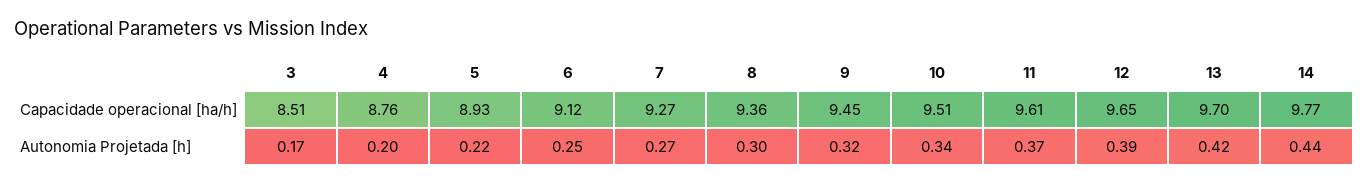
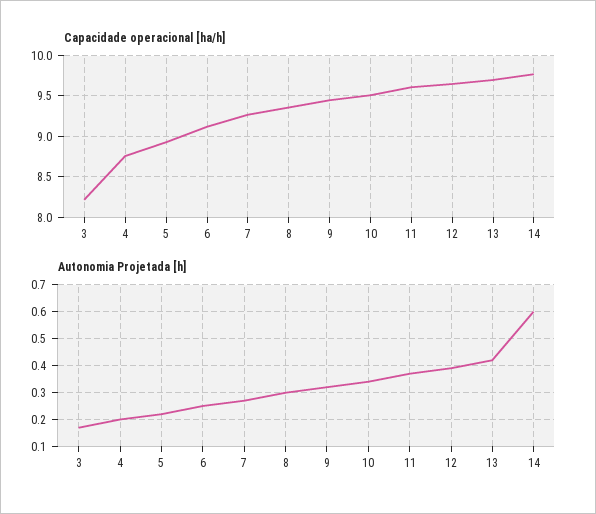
  {
    "Capacidade operacional [ha/h]": {
-     "3": 8.51,
+     "3": 8.2,
      "4": 8.76,
      "5": 8.93,
      "6": 9.12,
      "7": 9.27,
      "8": 9.36,
      "9": 9.45,
      "10": 9.51,
      "11": 9.61,
      "12": 9.65,
      "13": 9.7,
      "14": 9.77
    },
    "Autonomia Projetada [h]": {
      "3": 0.17,
      "4": 0.2,
      "5": 0.22,
      "6": 0.25,
      "7": 0.27,
      "8": 0.3,
      "9": 0.32,
      "10": 0.34,
      "11": 0.37,
      "12": 0.39,
      "13": 0.42,
-     "14": 0.44
+     "14": 0.6
    }
  }

